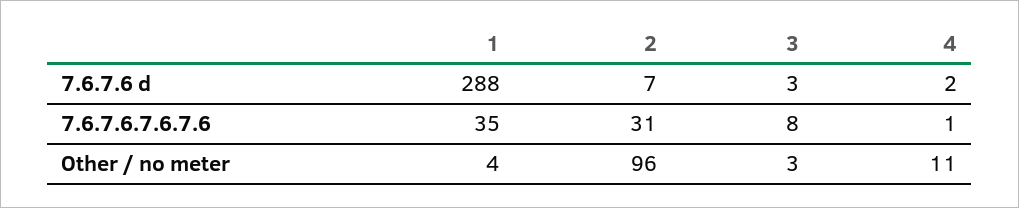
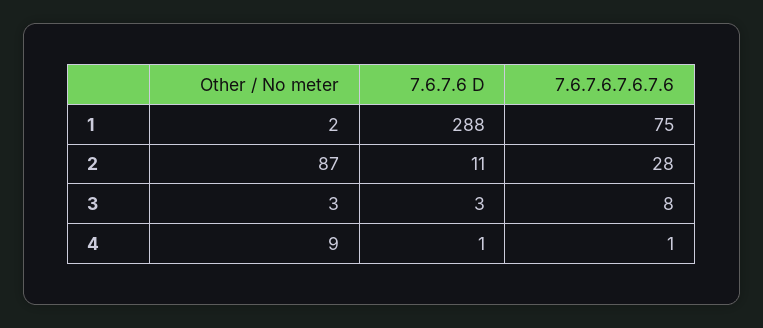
  {
    "1": {
      "7.6.7.6 d": 288,
-     "7.6.7.6.7.6.7.6": 35,
+     "7.6.7.6.7.6.7.6": 75,
-     "Other / no meter": 4
+     "Other / no meter": 2
    },
    "2": {
-     "7.6.7.6 d": 7,
+     "7.6.7.6 d": 11,
-     "7.6.7.6.7.6.7.6": 31,
+     "7.6.7.6.7.6.7.6": 28,
-     "Other / no meter": 96
+     "Other / no meter": 87
    },
    "3": {
      "7.6.7.6 d": 3,
      "7.6.7.6.7.6.7.6": 8,
      "Other / no meter": 3
    },
    "4": {
-     "7.6.7.6 d": 2,
+     "7.6.7.6 d": 1,
      "7.6.7.6.7.6.7.6": 1,
-     "Other / no meter": 11
+     "Other / no meter": 9
    }
  }

